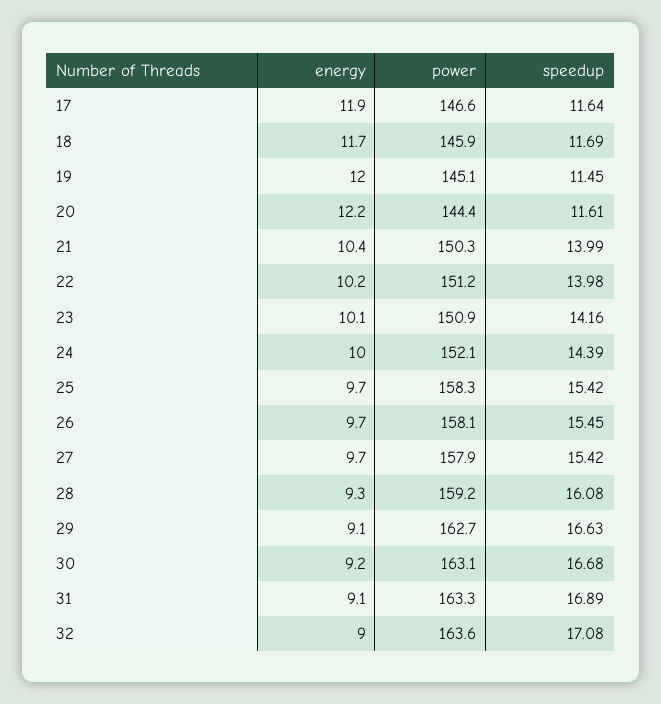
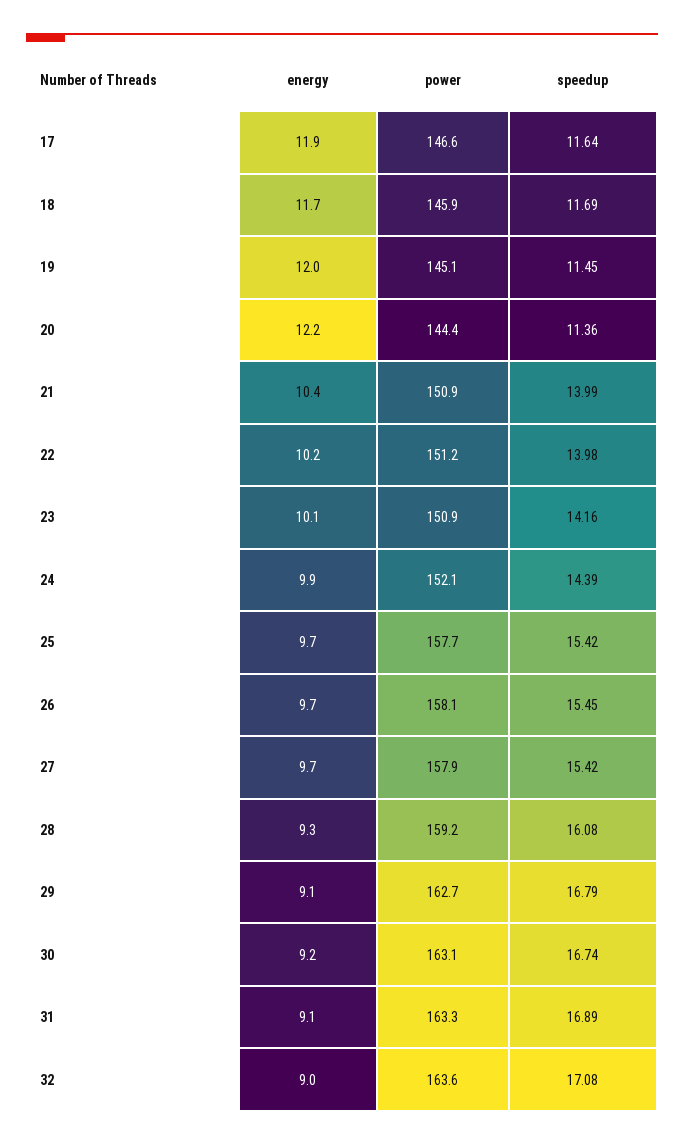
  {
    "energy": {
      "17": 11.9,
      "18": 11.7,
      "19": 12,
      "20": 12.2,
      "21": 10.4,
      "22": 10.2,
      "23": 10.1,
-     "24": 10,
+     "24": 9.9,
      "25": 9.7,
      "26": 9.7,
      "27": 9.7,
      "28": 9.3,
      "29": 9.1,
      "30": 9.2,
      "31": 9.1,
      "32": 9
    },
    "power": {
      "17": 146.6,
      "18": 145.9,
      "19": 145.1,
      "20": 144.4,
-     "21": 150.3,
+     "21": 150.9,
      "22": 151.2,
      "23": 150.9,
      "24": 152.1,
-     "25": 158.3,
+     "25": 157.7,
      "26": 158.1,
      "27": 157.9,
      "28": 159.2,
      "29": 162.7,
      "30": 163.1,
      "31": 163.3,
      "32": 163.6
    },
    "speedup": {
      "17": 11.64,
      "18": 11.69,
      "19": 11.45,
-     "20": 11.61,
+     "20": 11.36,
      "21": 13.99,
      "22": 13.98,
      "23": 14.16,
      "24": 14.39,
      "25": 15.42,
      "26": 15.45,
      "27": 15.42,
      "28": 16.08,
-     "29": 16.63,
+     "29": 16.79,
-     "30": 16.68,
+     "30": 16.74,
      "31": 16.89,
      "32": 17.08
    }
  }

